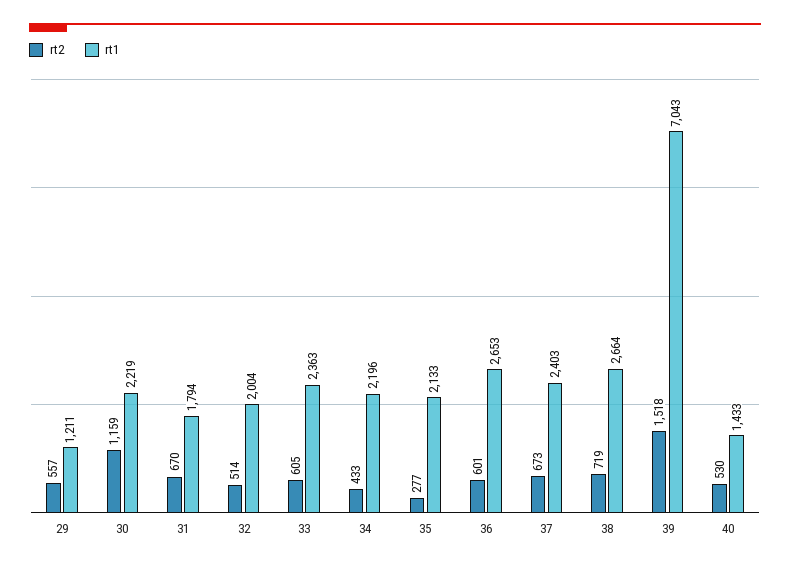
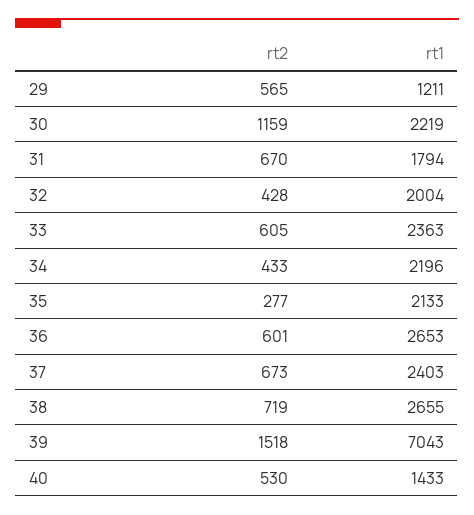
  {
    "rt2": {
-     "29": 557,
+     "29": 565,
      "30": 1159,
      "31": 670,
-     "32": 514,
+     "32": 428,
      "33": 605,
      "34": 433,
      "35": 277,
      "36": 601,
      "37": 673,
      "38": 719,
      "39": 1518,
      "40": 530
    },
    "rt1": {
      "29": 1211,
      "30": 2219,
      "31": 1794,
      "32": 2004,
      "33": 2363,
      "34": 2196,
      "35": 2133,
      "36": 2653,
      "37": 2403,
-     "38": 2664,
+     "38": 2655,
      "39": 7043,
      "40": 1433
    }
  }

